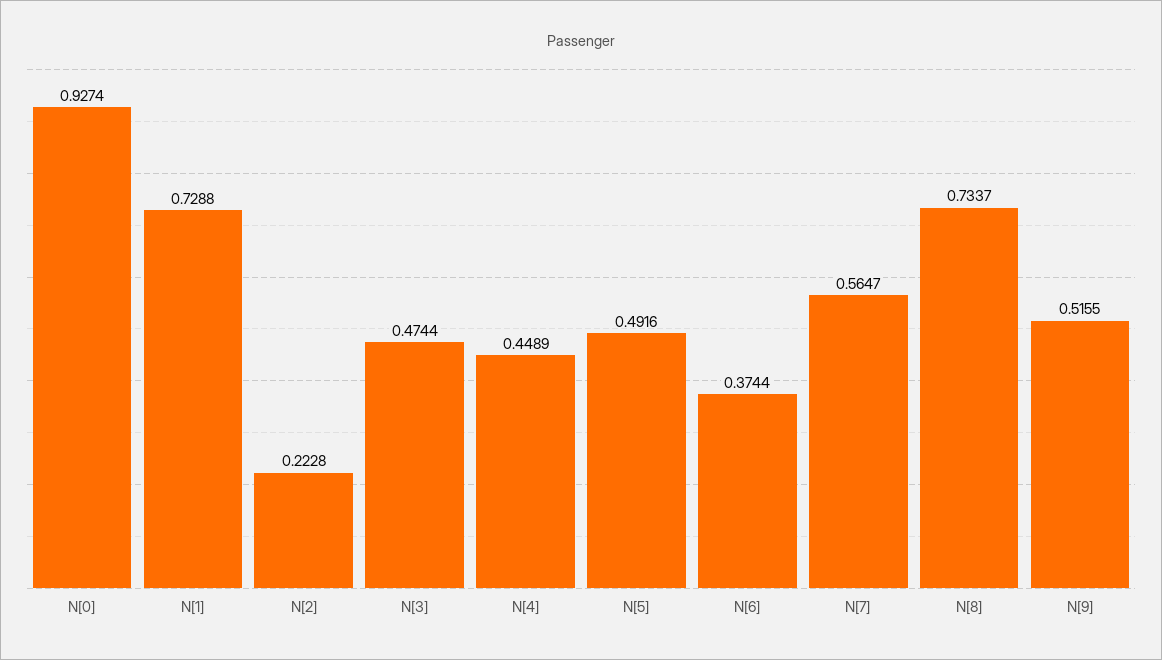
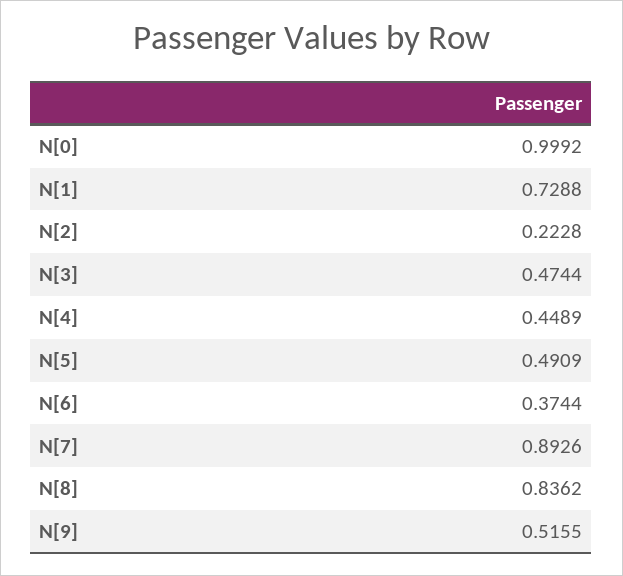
  {
-   "N[0]": 0.9274,
+   "N[0]": 0.9992,
    "N[1]": 0.7288,
    "N[2]": 0.2228,
    "N[3]": 0.4744,
    "N[4]": 0.4489,
-   "N[5]": 0.4916,
+   "N[5]": 0.4909,
    "N[6]": 0.3744,
-   "N[7]": 0.5647,
+   "N[7]": 0.8926,
-   "N[8]": 0.7337,
+   "N[8]": 0.8362,
    "N[9]": 0.5155
  }

